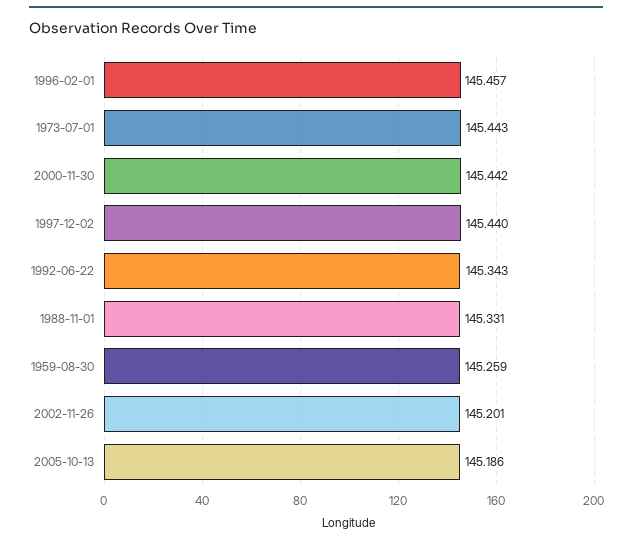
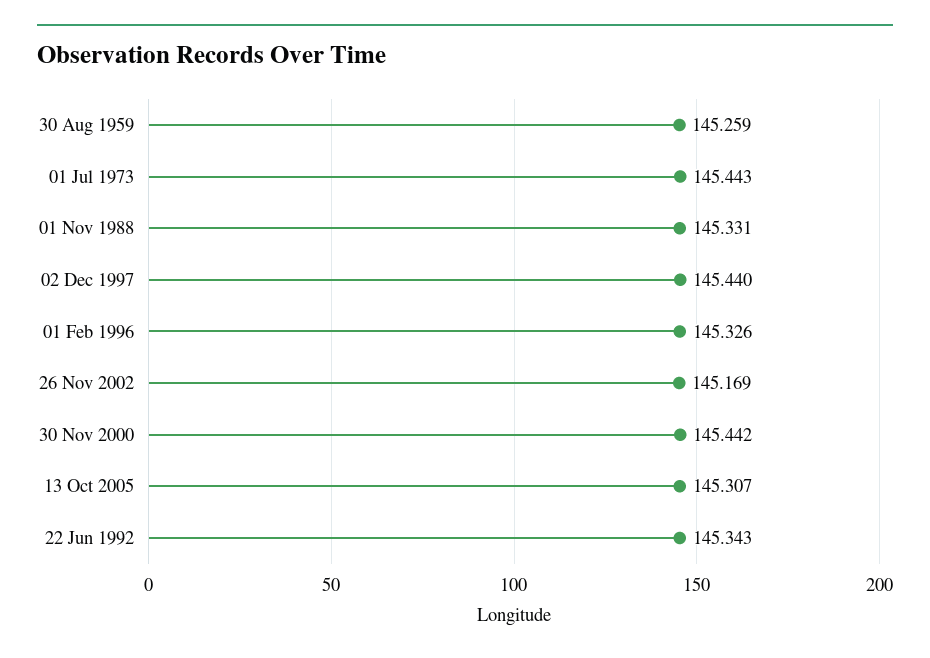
  {
-   "1996-02-01": 145.457,
+   "1996-02-01": 145.326,
    "1973-07-01": 145.443,
    "2000-11-30": 145.442,
    "1997-12-02": 145.44,
    "1992-06-22": 145.343,
    "1988-11-01": 145.331,
    "1959-08-30": 145.259,
-   "2002-11-26": 145.201,
+   "2002-11-26": 145.169,
-   "2005-10-13": 145.186
+   "2005-10-13": 145.307
  }

